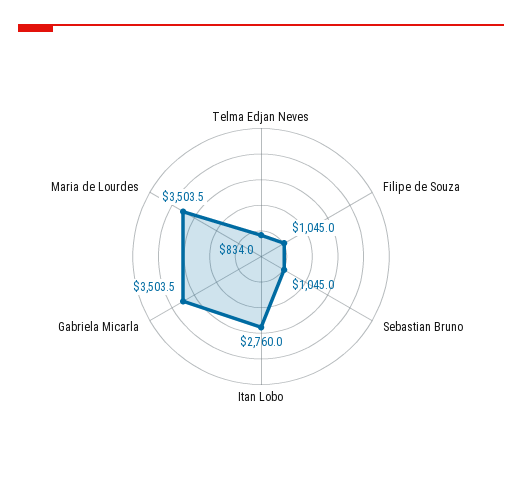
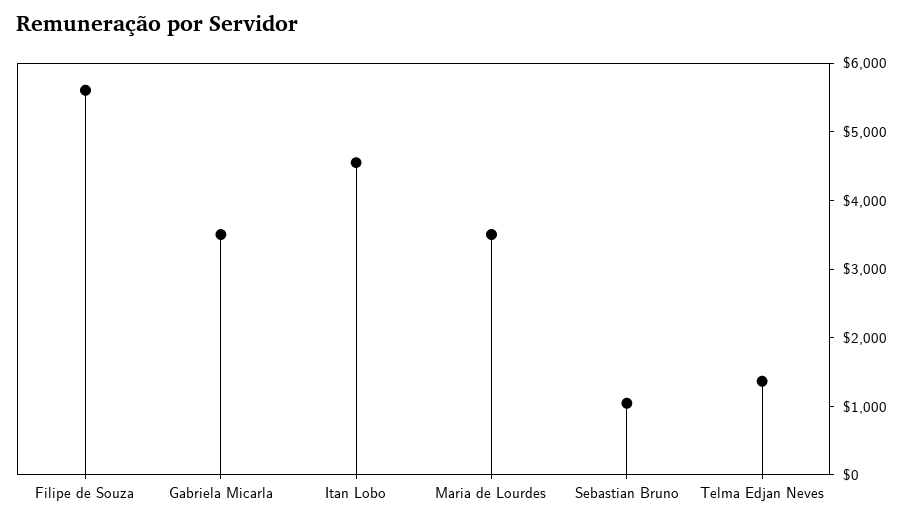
  {
-   "Telma Edjan Neves": 834,
+   "Telma Edjan Neves": 1400,
-   "Filipe de Souza": 1045,
+   "Filipe de Souza": 5600,
    "Sebastian Bruno": 1045,
-   "Itan Lobo": 2760,
+   "Itan Lobo": 4600,
    "Gabriela Micarla": 3503.5,
    "Maria de Lourdes": 3503.5
  }

